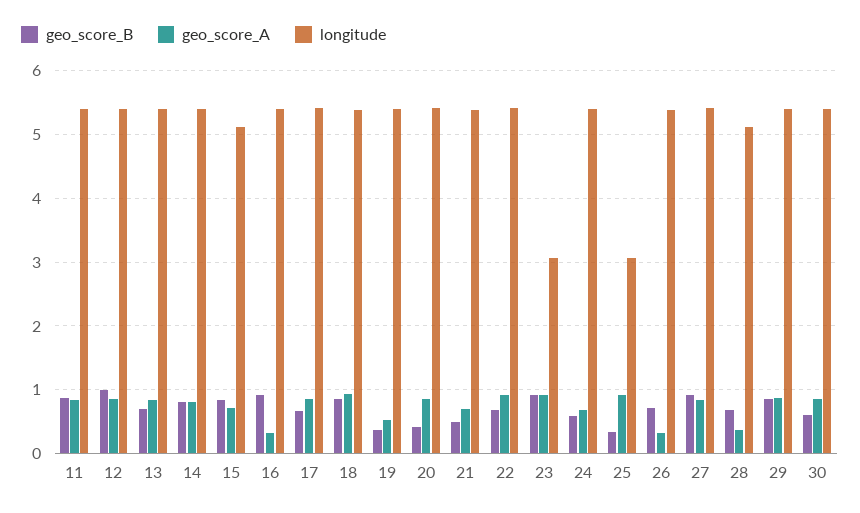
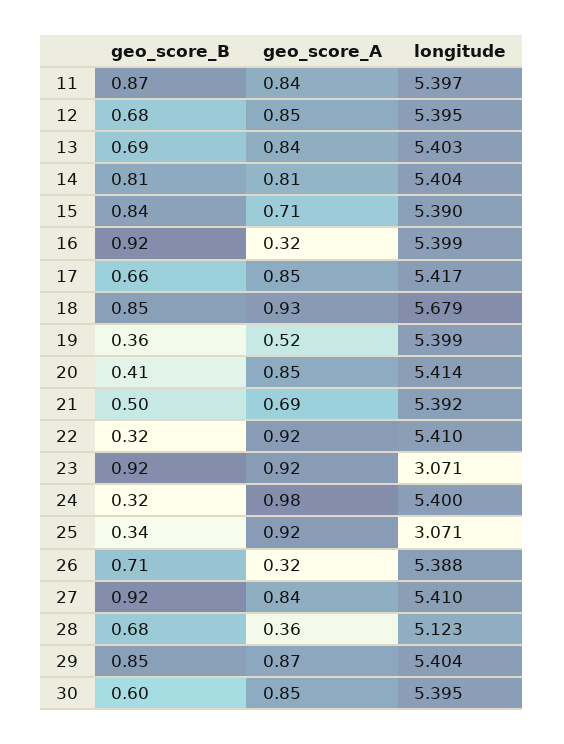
  {
    "geo_score_B": {
      "11": 0.87,
-     "12": 1,
+     "12": 0.68,
      "13": 0.69,
      "14": 0.81,
      "15": 0.84,
      "16": 0.92,
      "17": 0.66,
      "18": 0.85,
      "19": 0.36,
      "20": 0.41,
      "21": 0.5,
-     "22": 0.7,
+     "22": 0.32,
      "23": 0.92,
-     "24": 0.6,
+     "24": 0.32,
      "25": 0.34,
      "26": 0.71,
      "27": 0.92,
      "28": 0.68,
      "29": 0.85,
      "30": 0.6
    },
    "geo_score_A": {
      "11": 0.84,
      "12": 0.85,
      "13": 0.84,
      "14": 0.81,
      "15": 0.71,
      "16": 0.32,
      "17": 0.85,
      "18": 0.93,
      "19": 0.52,
      "20": 0.85,
      "21": 0.69,
      "22": 0.92,
      "23": 0.92,
-     "24": 0.7,
+     "24": 0.98,
      "25": 0.92,
      "26": 0.32,
      "27": 0.84,
      "28": 0.36,
      "29": 0.87,
      "30": 0.85
    },
    "longitude": {
      "11": 5.397,
      "12": 5.395,
      "13": 5.403,
      "14": 5.404,
-     "15": 5.1,
+     "15": 5.39,
      "16": 5.399,
      "17": 5.417,
-     "18": 5.4,
+     "18": 5.679,
      "19": 5.399,
      "20": 5.414,
      "21": 5.392,
      "22": 5.41,
      "23": 3.071,
      "24": 5.4,
      "25": 3.071,
      "26": 5.388,
      "27": 5.41,
      "28": 5.123,
      "29": 5.404,
      "30": 5.395
    }
  }

